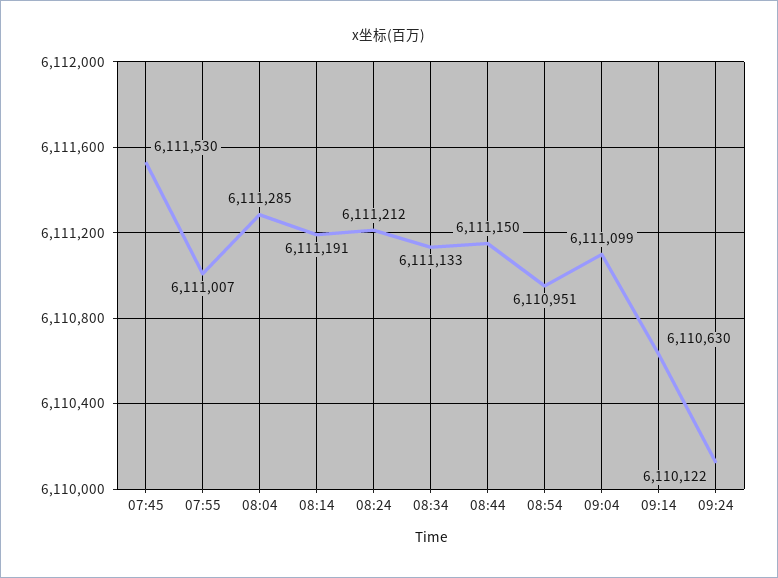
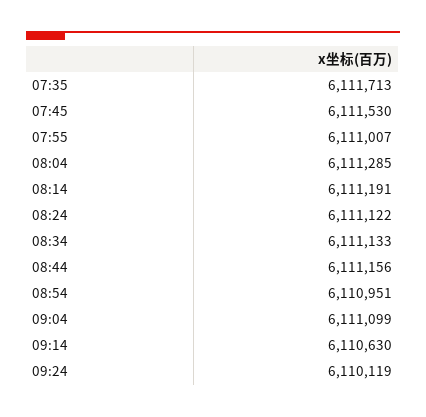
  {
    "07:45": 6111530,
    "07:55": 6111007,
    "08:04": 6111285,
    "08:14": 6111191,
-   "08:24": 6111212,
+   "08:24": 6111122,
    "08:34": 6111133,
-   "08:44": 6111150,
+   "08:44": 6111156,
    "08:54": 6110951,
    "09:04": 6111099,
    "09:14": 6110630,
-   "09:24": 6110122
+   "09:24": 6110119,
+   "07:35": 6111713
  }

